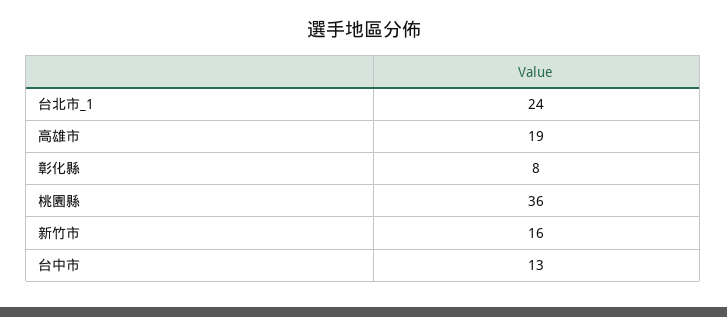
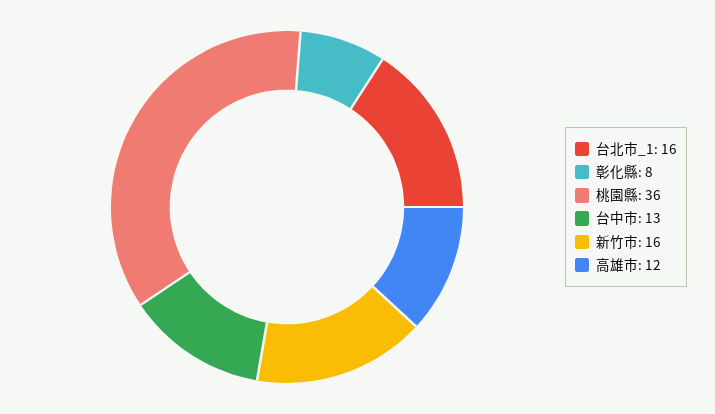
  {
-   "台北市_1": 24,
+   "台北市_1": 16,
-   "高雄市": 19,
+   "高雄市": 12,
    "彰化縣": 8,
    "桃園縣": 36,
    "新竹市": 16,
    "台中市": 13
  }

